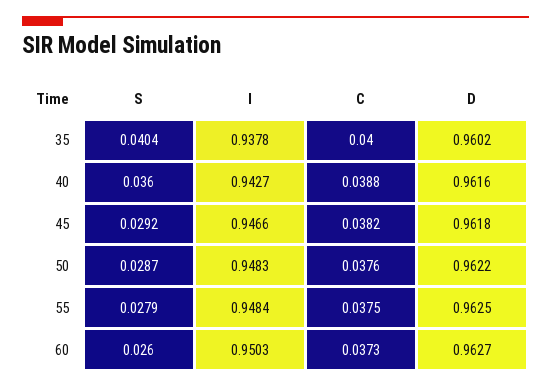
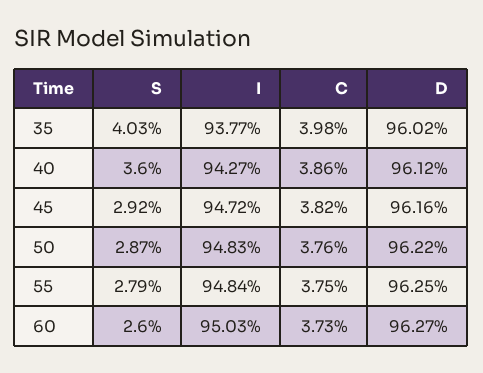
  {
    "S": {
-     "35": 0.0404,
+     "35": 0.0403,
      "40": 0.036,
      "45": 0.0292,
      "50": 0.0287,
      "55": 0.0279,
      "60": 0.026
    },
    "I": {
-     "35": 0.9378,
+     "35": 0.9377,
      "40": 0.9427,
-     "45": 0.9466,
+     "45": 0.9472,
      "50": 0.9483,
      "55": 0.9484,
      "60": 0.9503
    },
    "C": {
-     "35": 0.04,
+     "35": 0.0398,
-     "40": 0.0388,
+     "40": 0.0386,
      "45": 0.0382,
      "50": 0.0376,
      "55": 0.0375,
      "60": 0.0373
    },
    "D": {
      "35": 0.9602,
-     "40": 0.9616,
+     "40": 0.9612,
-     "45": 0.9618,
+     "45": 0.9616,
      "50": 0.9622,
      "55": 0.9625,
      "60": 0.9627
    }
  }

